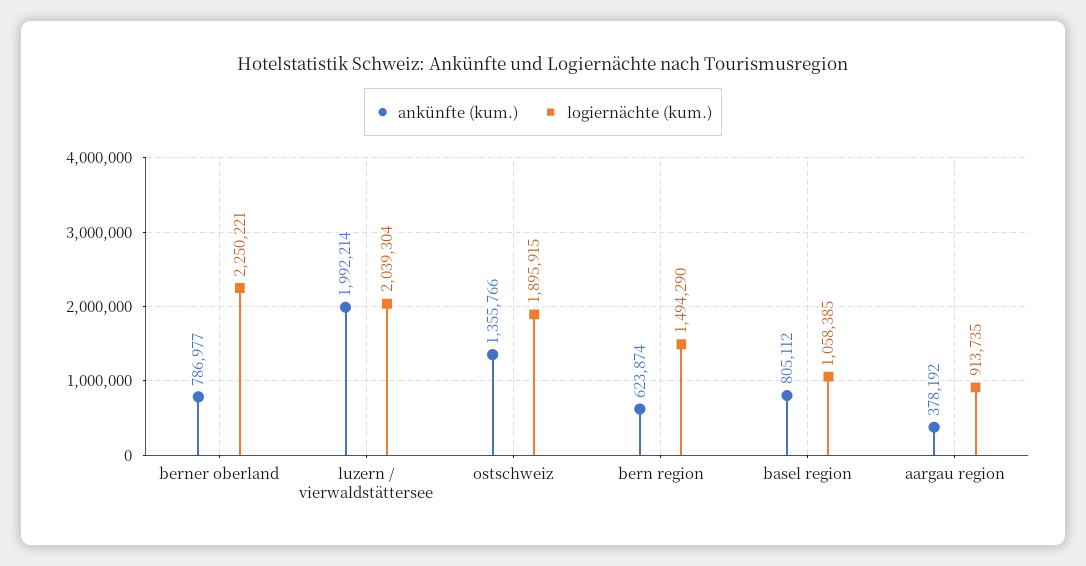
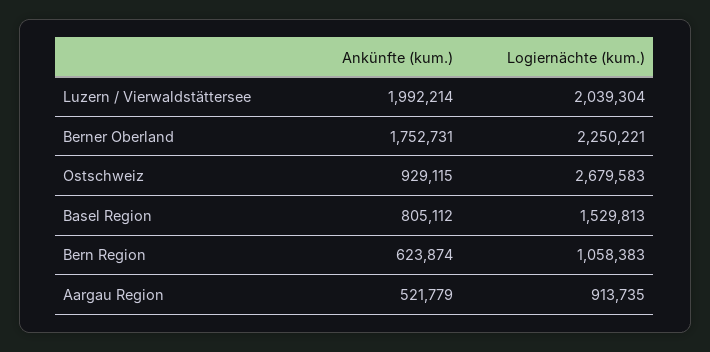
  {
    "ankünfte (kum.)": {
-     "berner oberland": 786977,
+     "berner oberland": 1752731,
      "luzern / vierwaldstättersee": 1992214,
-     "ostschweiz": 1355766,
+     "ostschweiz": 929115,
      "bern region": 623874,
      "basel region": 805112,
-     "aargau region": 378192
+     "aargau region": 521779
    },
    "logiernächte (kum.)": {
      "berner oberland": 2250221,
      "luzern / vierwaldstättersee": 2039304,
-     "ostschweiz": 1895915,
+     "ostschweiz": 2679583,
-     "bern region": 1494290,
+     "bern region": 1058383,
-     "basel region": 1058385,
+     "basel region": 1529813,
      "aargau region": 913735
    }
  }

